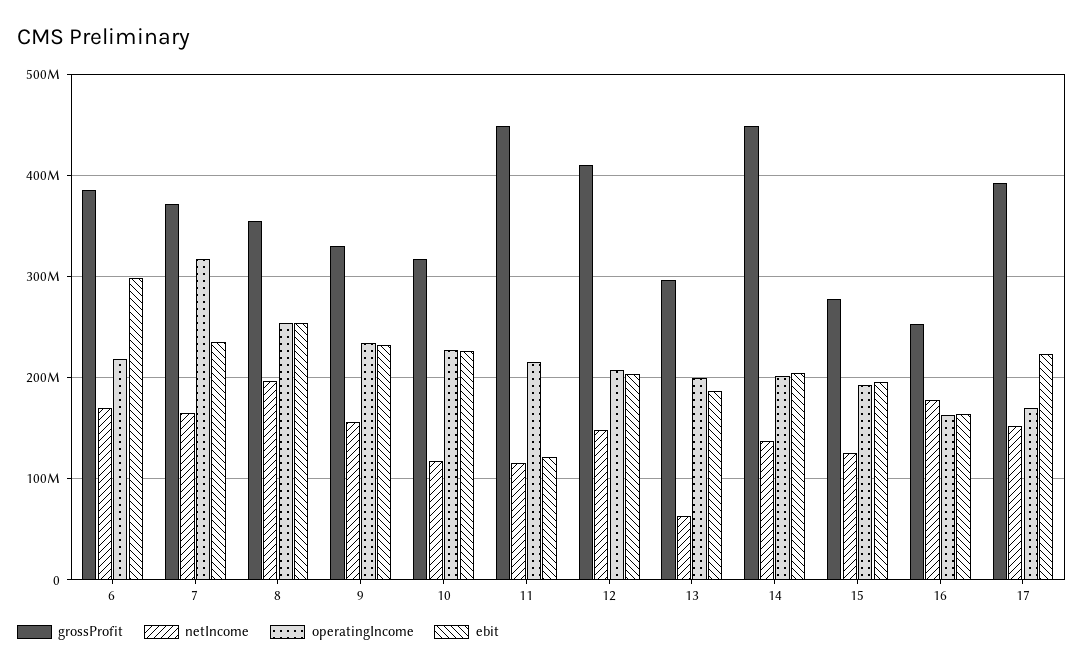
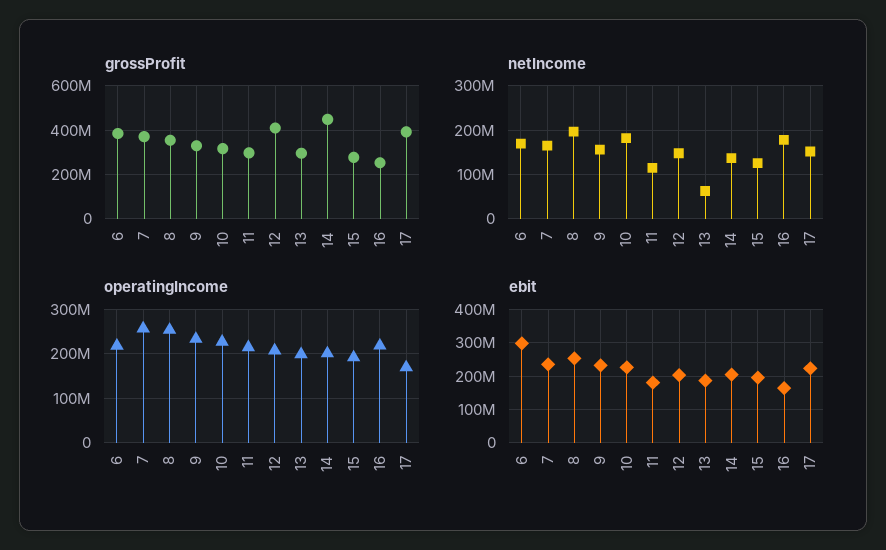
  {
    "grossProfit": {
      "6": 390000000,
      "7": 370000000,
      "8": 360000000,
      "9": 330000000,
      "10": 320000000,
-     "11": 450000000,
+     "11": 300000000,
      "12": 410000000,
      "13": 300000000,
      "14": 450000000,
      "15": 280000000,
      "16": 250000000,
      "17": 390000000
    },
    "netIncome": {
      "6": 170000000,
      "7": 170000000,
      "8": 200000000,
      "9": 160000000,
-     "10": 120000000,
+     "10": 180000000,
      "11": 120000000,
      "12": 150000000,
      "13": 60000000,
      "14": 140000000,
      "15": 130000000,
      "16": 180000000,
      "17": 150000000
    },
    "operatingIncome": {
      "6": 220000000,
-     "7": 320000000,
+     "7": 260000000,
      "8": 250000000,
      "9": 230000000,
      "10": 230000000,
      "11": 220000000,
      "12": 210000000,
      "13": 200000000,
      "14": 200000000,
      "15": 190000000,
-     "16": 160000000,
+     "16": 220000000,
      "17": 170000000
    },
    "ebit": {
      "6": 300000000,
      "7": 240000000,
      "8": 250000000,
      "9": 230000000,
      "10": 230000000,
-     "11": 120000000,
+     "11": 180000000,
      "12": 200000000,
      "13": 190000000,
      "14": 200000000,
      "15": 200000000,
      "16": 160000000,
      "17": 220000000
    }
  }

